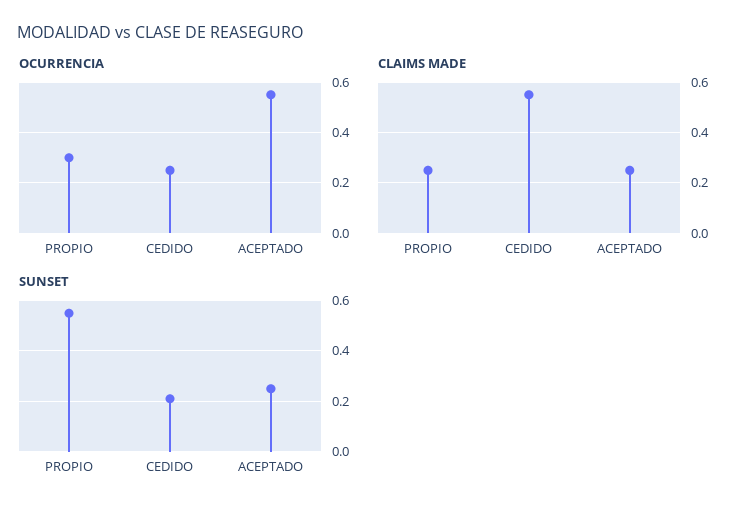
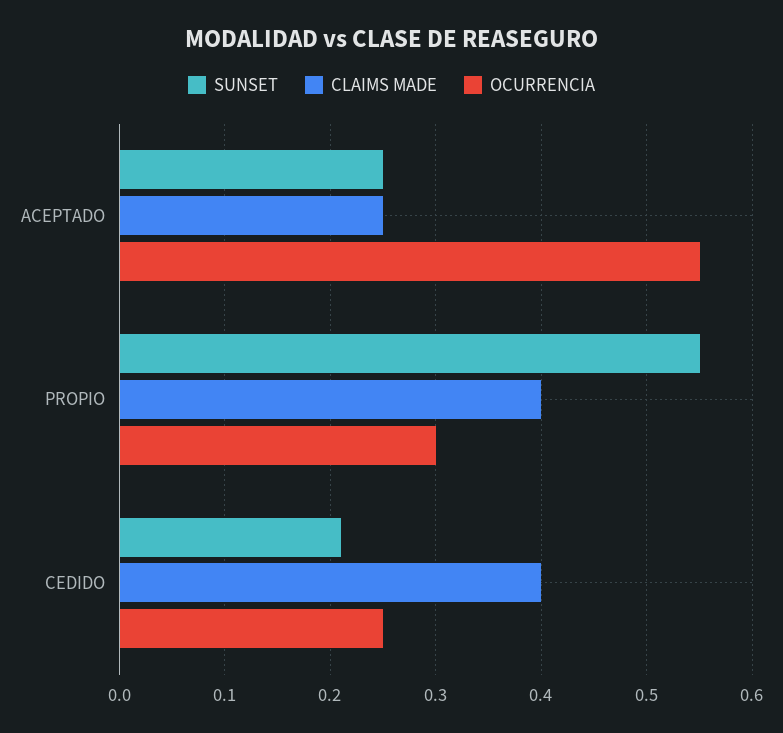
  {
    "OCURRENCIA": {
      "PROPIO": 0.3,
      "CEDIDO": 0.25,
      "ACEPTADO": 0.55
    },
    "CLAIMS MADE": {
-     "PROPIO": 0.25,
+     "PROPIO": 0.4,
-     "CEDIDO": 0.55,
+     "CEDIDO": 0.4,
      "ACEPTADO": 0.25
    },
    "SUNSET": {
      "PROPIO": 0.55,
      "CEDIDO": 0.21,
      "ACEPTADO": 0.25
    }
  }

